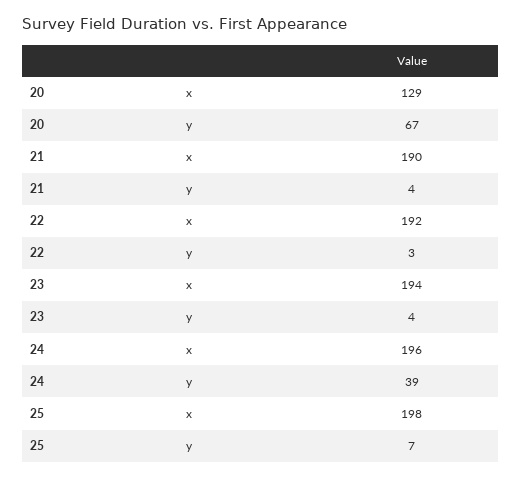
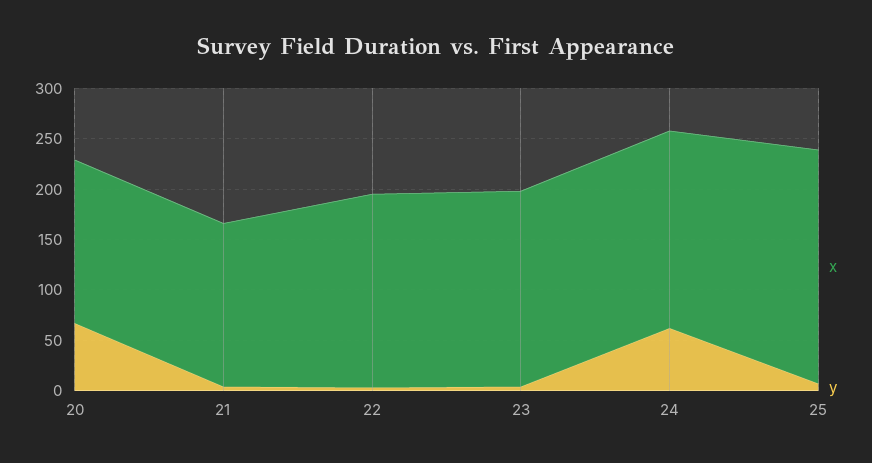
  {
    "x": {
-     "20": 129,
+     "20": 160,
-     "21": 190,
+     "21": 160,
      "22": 192,
      "23": 194,
      "24": 196,
-     "25": 198
+     "25": 230
    },
    "y": {
      "20": 67,
      "21": 4,
      "22": 3,
      "23": 4,
-     "24": 39,
+     "24": 60,
      "25": 7
    }
  }

